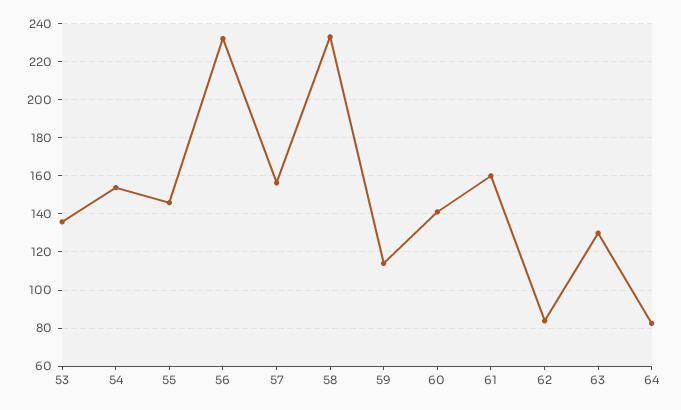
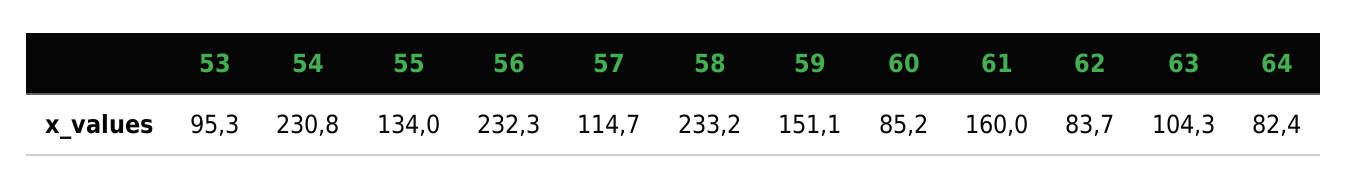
  {
-   "53": 135,
+   "53": 95.3,
-   "54": 155,
+   "54": 230.8,
-   "55": 145,
+   "55": 134,
    "56": 232.3,
-   "57": 155,
+   "57": 114.7,
    "58": 233.2,
-   "59": 115,
+   "59": 151.1,
-   "60": 140,
+   "60": 85.2,
    "61": 160,
    "62": 83.7,
-   "63": 130,
+   "63": 104.3,
    "64": 82.4
  }

